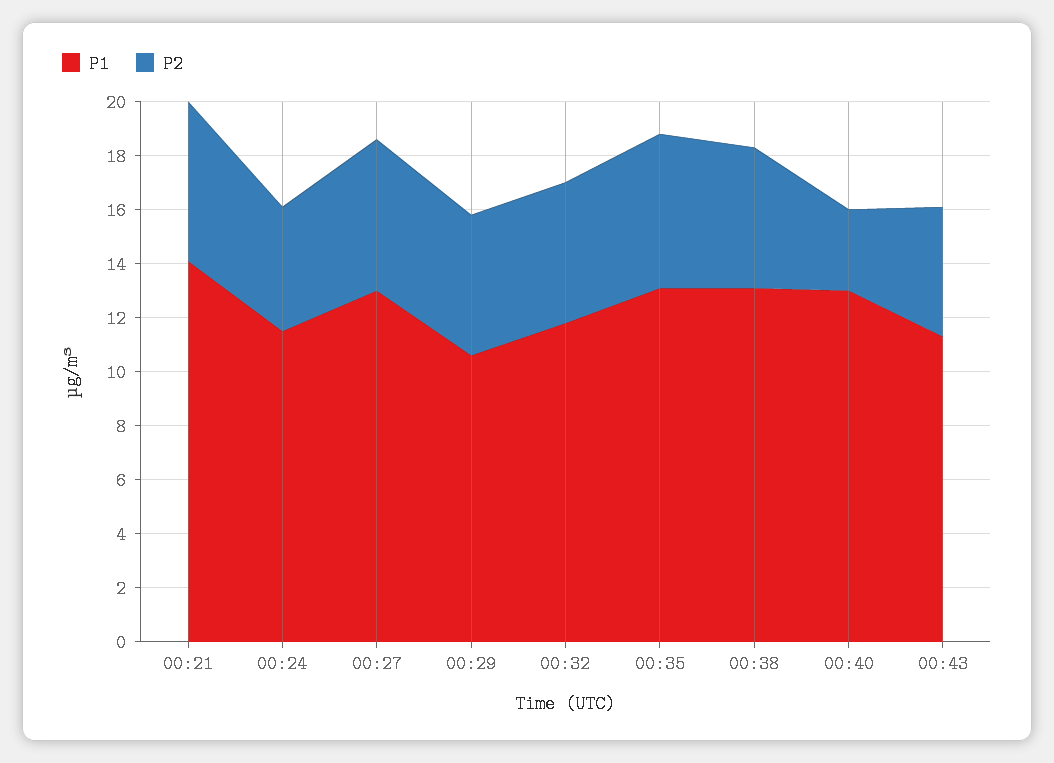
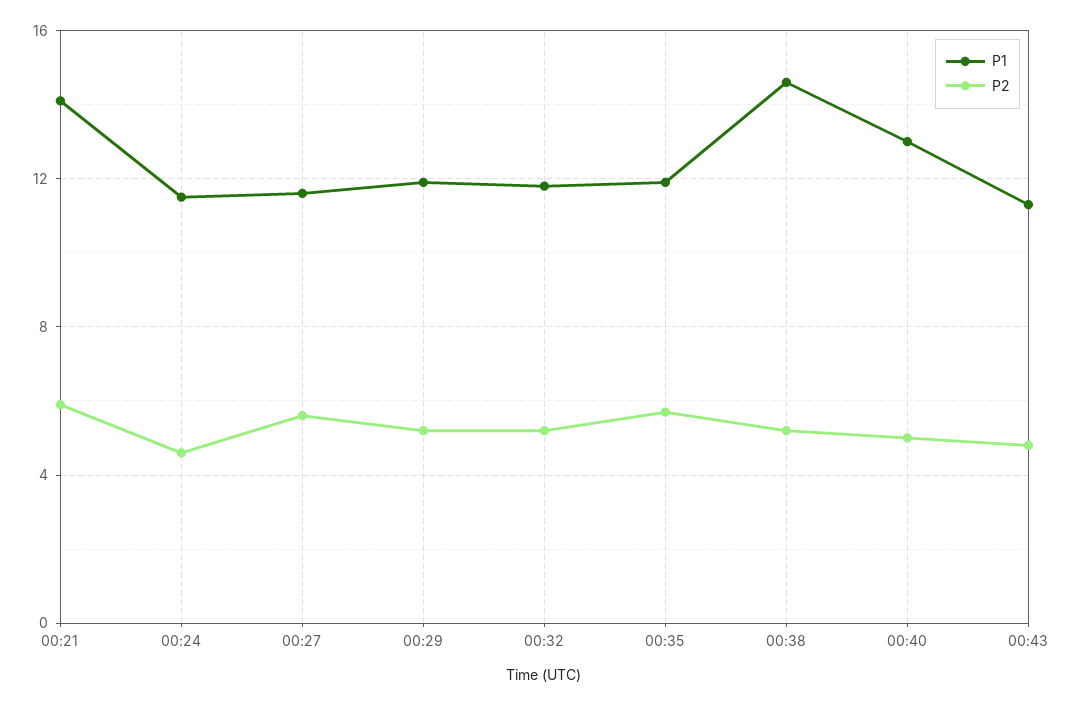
  {
    "P1": {
      "00:21": 14,
      "00:24": 11.5,
-     "00:27": 13,
+     "00:27": 11.5,
-     "00:29": 10.5,
+     "00:29": 12,
      "00:32": 12,
-     "00:35": 13,
+     "00:35": 12,
-     "00:38": 13,
+     "00:38": 14.5,
      "00:40": 13,
      "00:43": 11.5
    },
    "P2": {
      "00:21": 6,
      "00:24": 4.5,
      "00:27": 5.5,
      "00:29": 5,
      "00:32": 5,
      "00:35": 5.5,
      "00:38": 5,
-     "00:40": 3,
+     "00:40": 5,
      "00:43": 5
    }
  }

